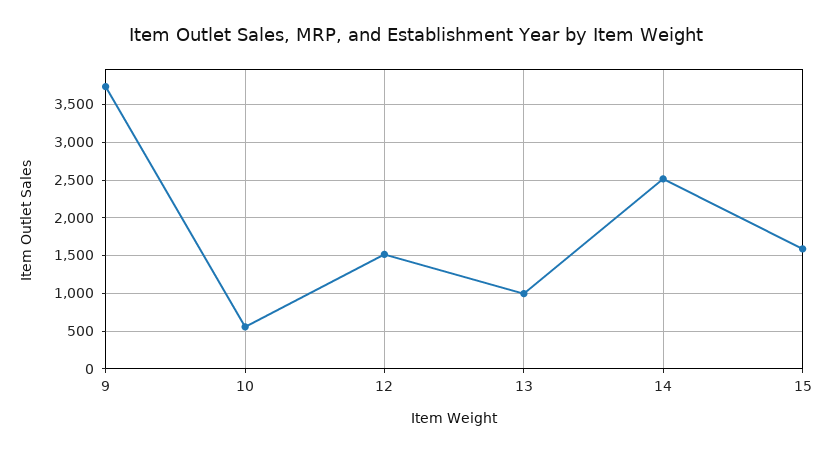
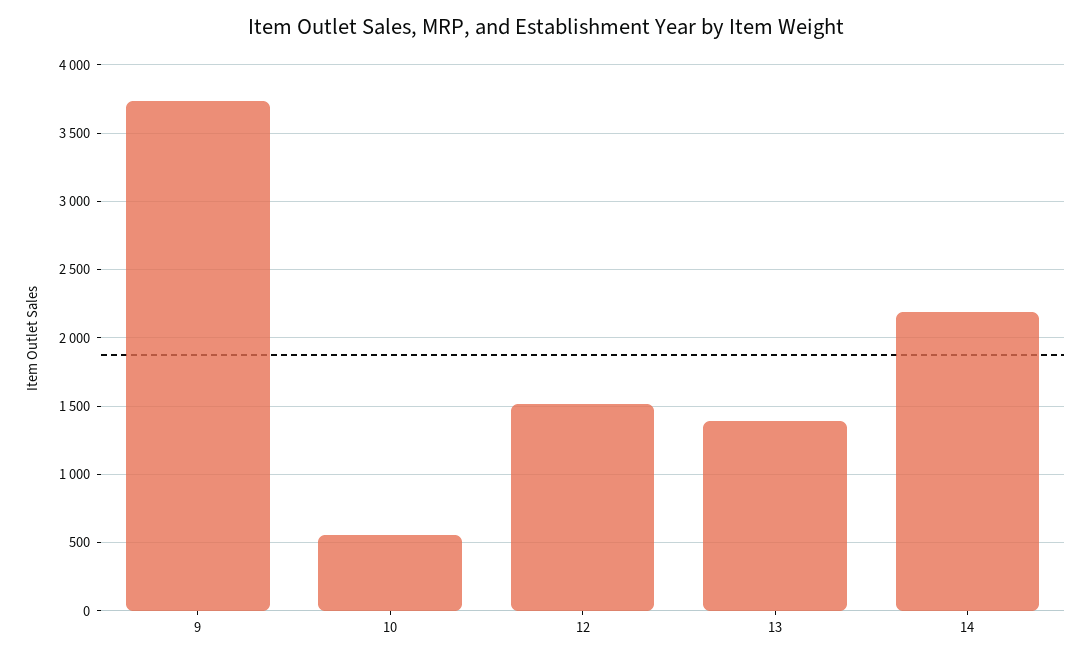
  {
    "9": 3750,
    "10": 550,
    "12": 1500,
-   "13": 1000,
+   "13": 1400,
-   "14": 2500,
+   "14": 2200
-   "15": 1600
  }

